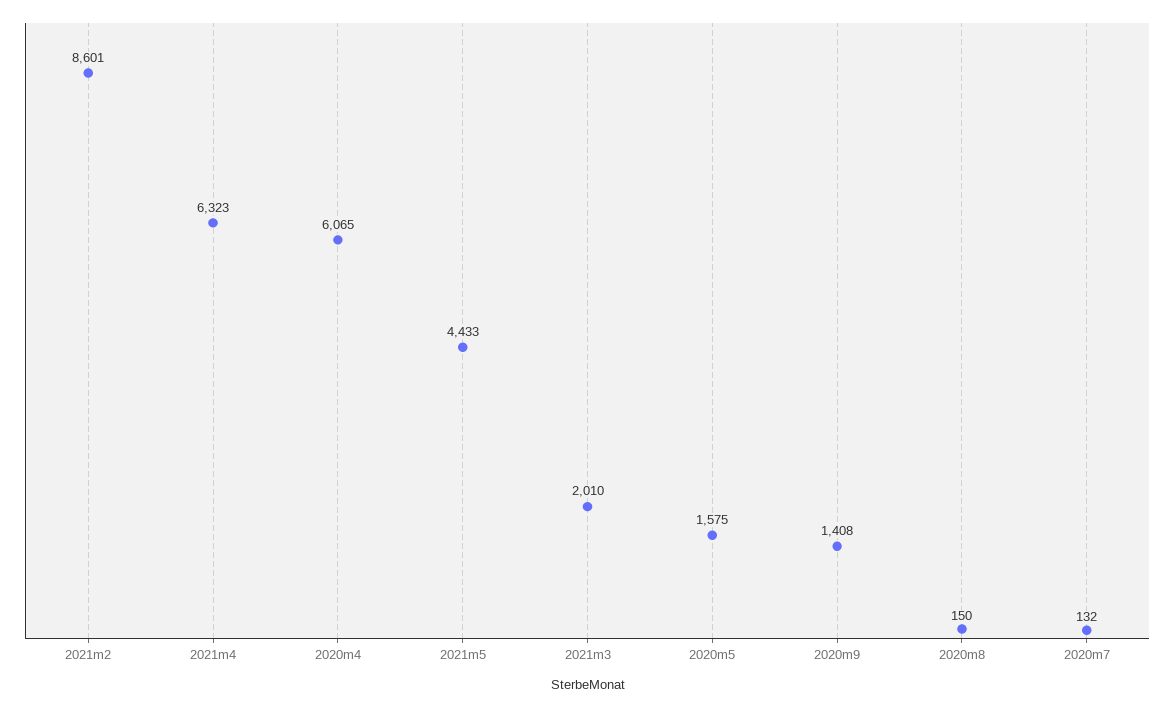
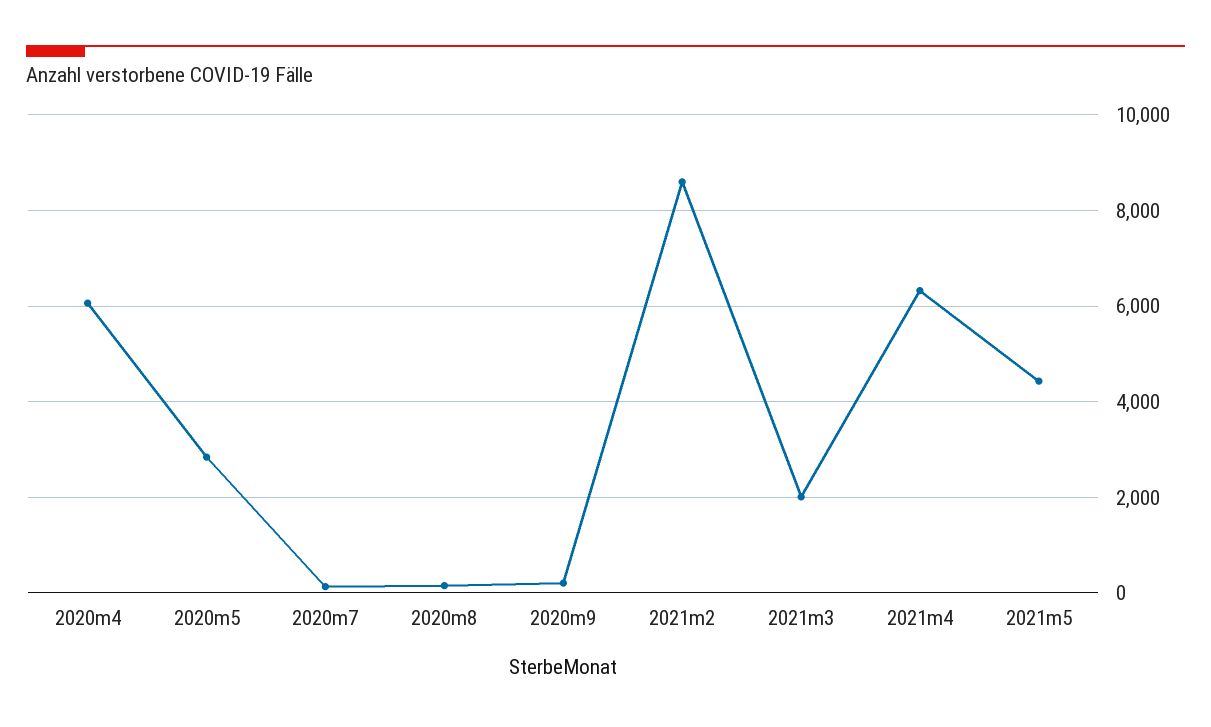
  {
    "2021m2": 8601,
    "2021m4": 6323,
    "2020m4": 6065,
    "2021m5": 4433,
    "2021m3": 2010,
-   "2020m5": 1575,
+   "2020m5": 2800,
-   "2020m9": 1408,
+   "2020m9": 200,
    "2020m8": 150,
    "2020m7": 132
  }

